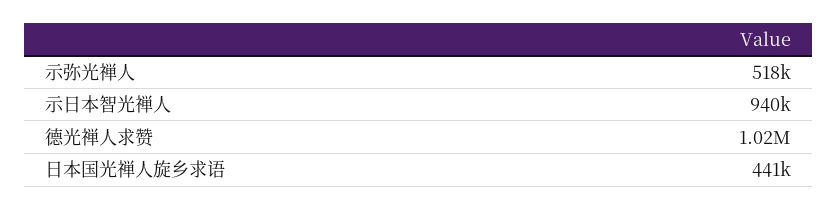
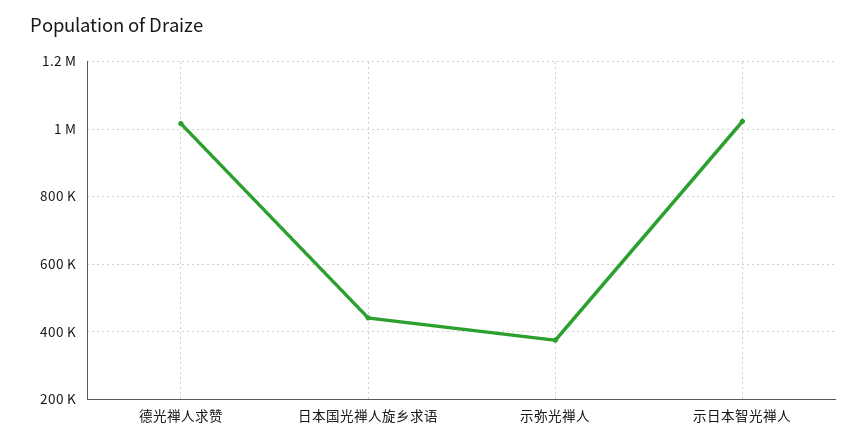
  {
-   "示弥光禅人": 518000,
+   "示弥光禅人": 380000,
-   "示日本智光禅人": 940000,
+   "示日本智光禅人": 1020000,
    "德光禅人求赞": 1020000,
    "日本国光禅人旋乡求语": 441000
  }

